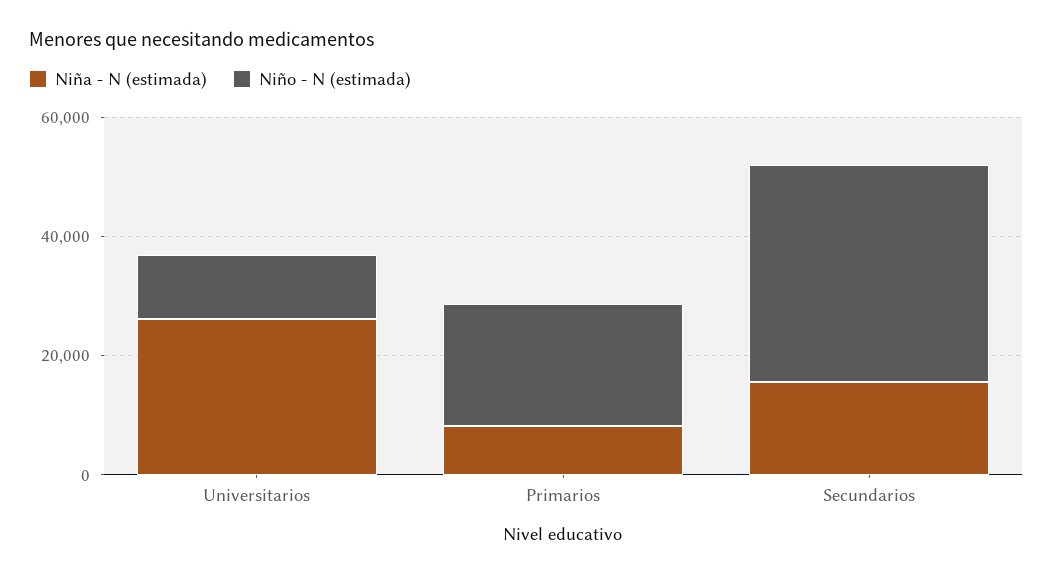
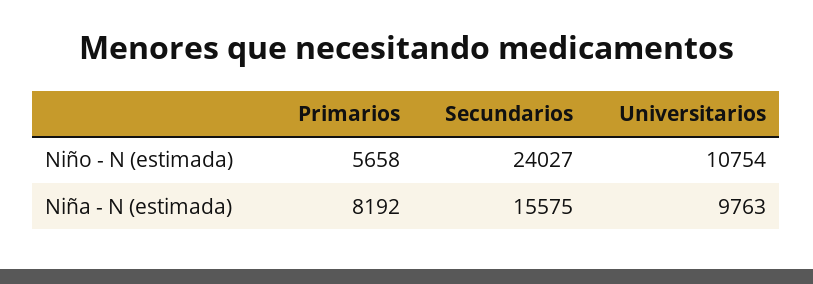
  {
    "Niña - N (estimada)": {
-     "Universitarios": 25000,
+     "Universitarios": 9763,
      "Primarios": 8192,
      "Secundarios": 15575
    },
    "Niño - N (estimada)": {
      "Universitarios": 10754,
-     "Primarios": 20000,
+     "Primarios": 5658,
-     "Secundarios": 35000
+     "Secundarios": 24027
    }
  }

